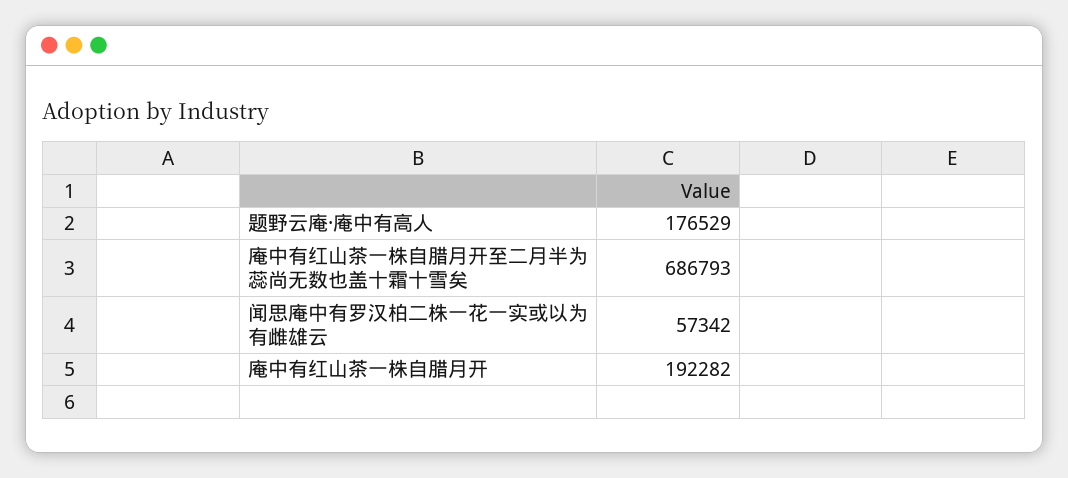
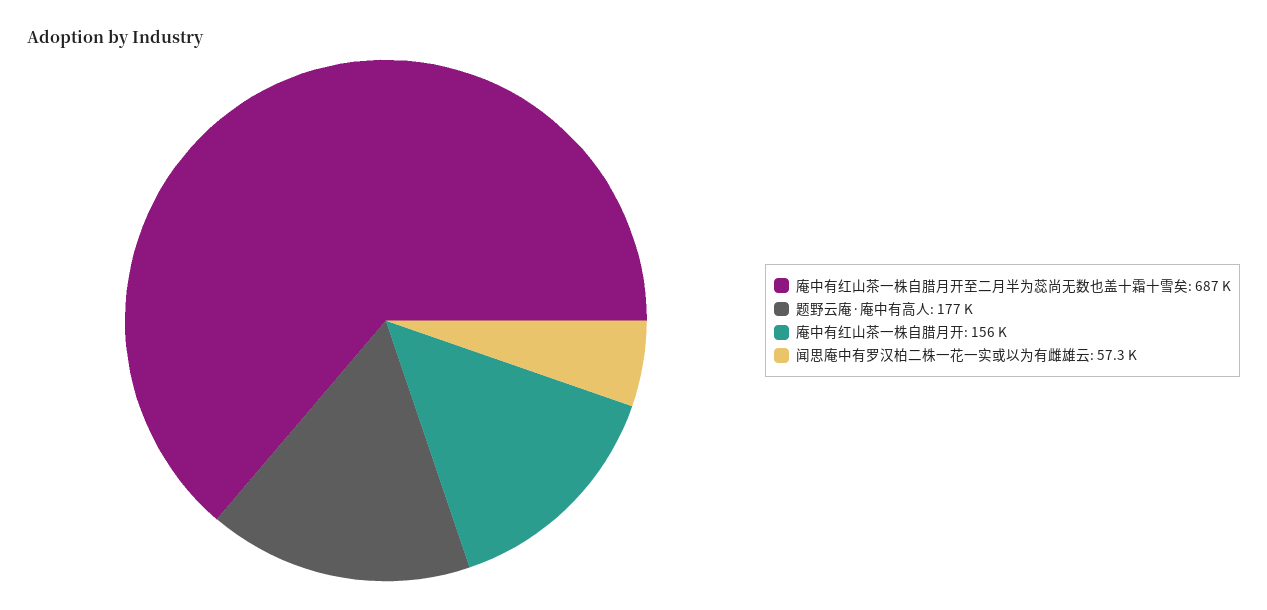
  {
    "题野云庵·庵中有高人": 176529,
    "庵中有红山茶一株自腊月开至二月半为蕊尚无数也盖十霜十雪矣": 686793,
    "闻思庵中有罗汉柏二株一花一实或以为有雌雄云": 57342,
-   "庵中有红山茶一株自腊月开": 192282
+   "庵中有红山茶一株自腊月开": 156000
  }

